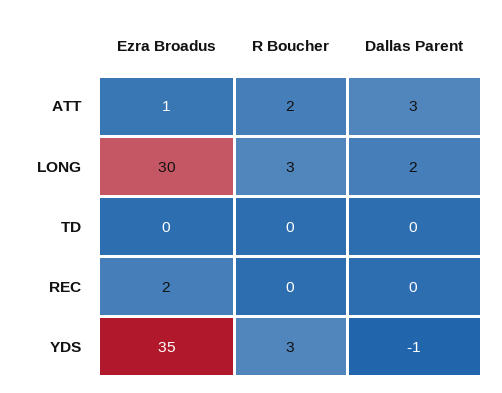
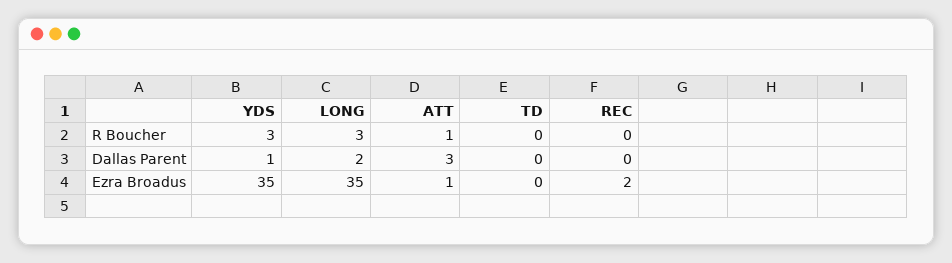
  {
    "Ezra Broadus": {
      "ATT": 1,
-     "LONG": 30,
+     "LONG": 35,
      "TD": 0,
      "REC": 2,
      "YDS": 35
    },
    "R Boucher": {
-     "ATT": 2,
+     "ATT": 1,
      "LONG": 3,
      "TD": 0,
      "REC": 0,
      "YDS": 3
    },
    "Dallas Parent": {
      "ATT": 3,
      "LONG": 2,
      "TD": 0,
      "REC": 0,
-     "YDS": -1
+     "YDS": 1
    }
  }

